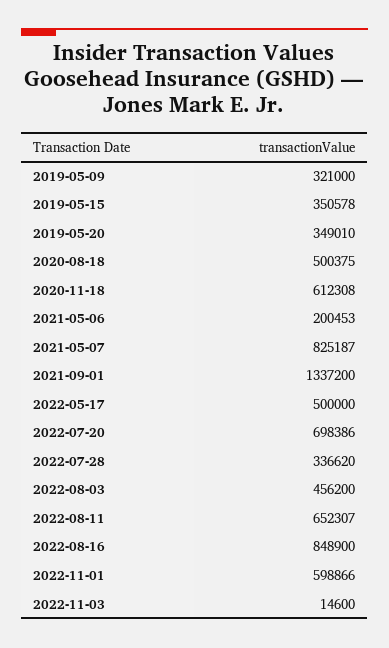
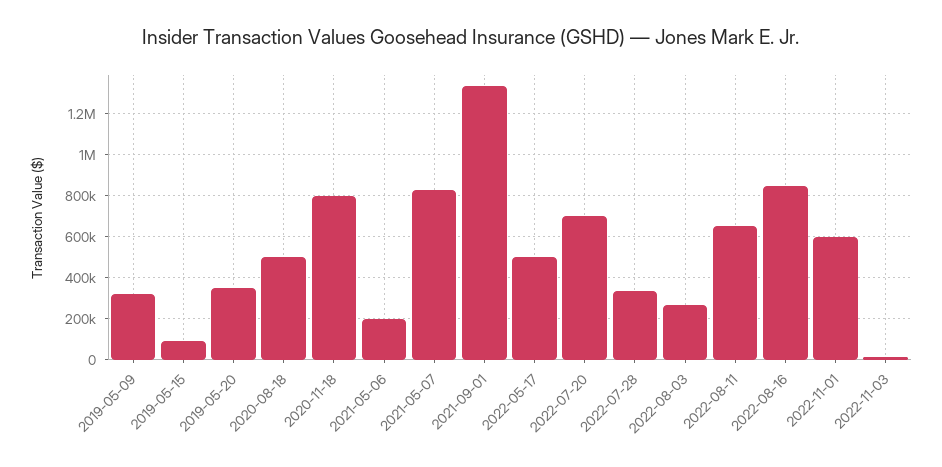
  {
    "2019-05-09": 321000,
-   "2019-05-15": 350578,
+   "2019-05-15": 100000,
    "2019-05-20": 349010,
    "2020-08-18": 500375,
-   "2020-11-18": 612308,
+   "2020-11-18": 800000,
    "2021-05-06": 200453,
    "2021-05-07": 825187,
    "2021-09-01": 1337200,
    "2022-05-17": 500000,
    "2022-07-20": 698386,
    "2022-07-28": 336620,
-   "2022-08-03": 456200,
+   "2022-08-03": 250000,
    "2022-08-11": 652307,
    "2022-08-16": 848900,
    "2022-11-01": 598866,
    "2022-11-03": 14600
  }

